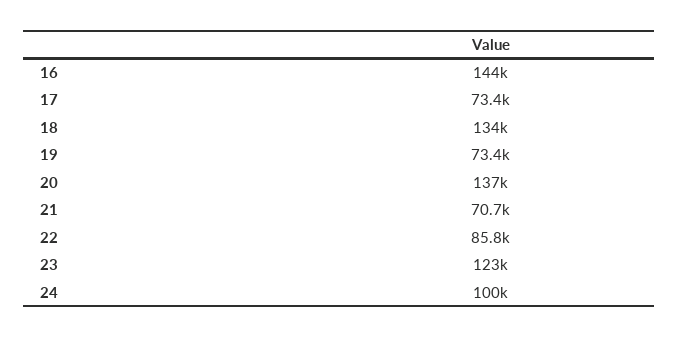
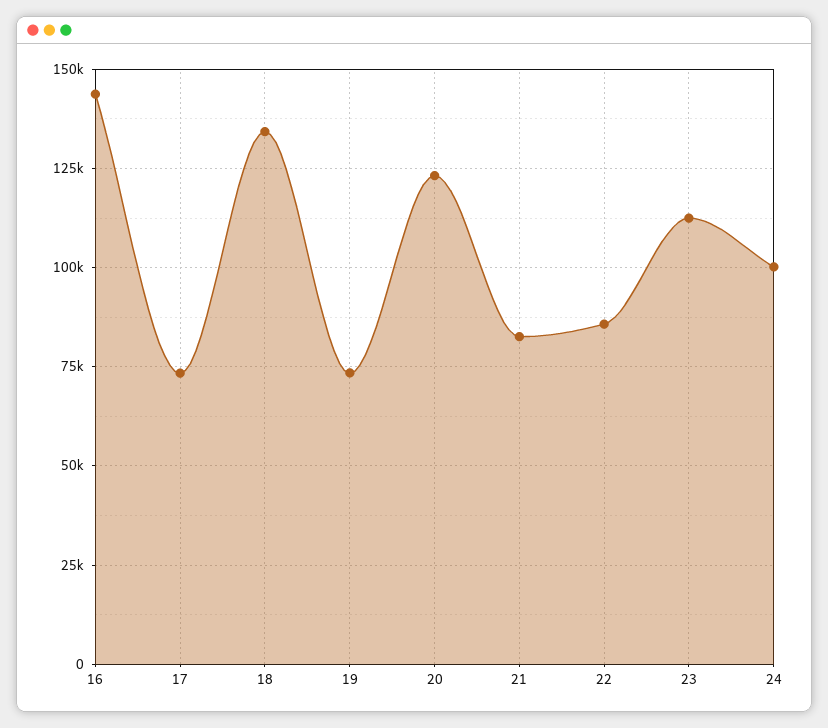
  {
    "16": 144000,
    "17": 73400,
    "18": 134000,
    "19": 73400,
-   "20": 137000,
+   "20": 122500,
-   "21": 70700,
+   "21": 82500,
    "22": 85800,
-   "23": 123000,
+   "23": 112500,
    "24": 100000
  }

